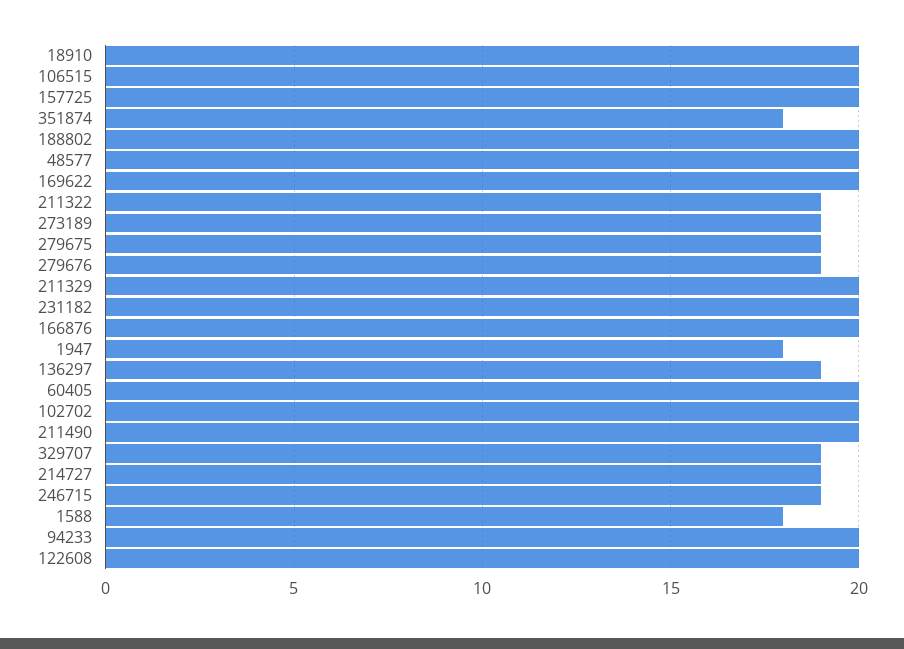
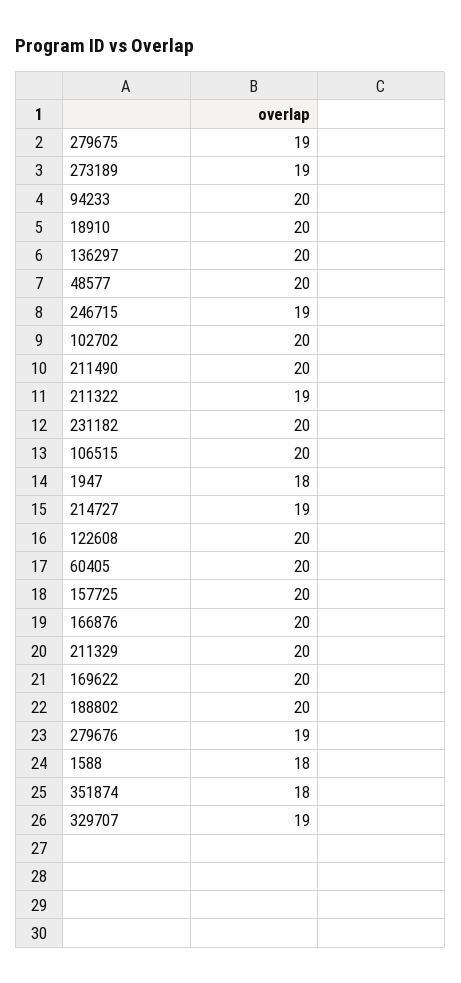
  {
    "18910": 20,
    "106515": 20,
    "157725": 20,
    "351874": 18,
    "188802": 20,
    "48577": 20,
    "169622": 20,
    "211322": 19,
    "273189": 19,
    "279675": 19,
    "279676": 19,
    "211329": 20,
    "231182": 20,
    "166876": 20,
    "1947": 18,
-   "136297": 19,
+   "136297": 20,
    "60405": 20,
    "102702": 20,
    "211490": 20,
    "329707": 19,
    "214727": 19,
    "246715": 19,
    "1588": 18,
    "94233": 20,
    "122608": 20
  }

